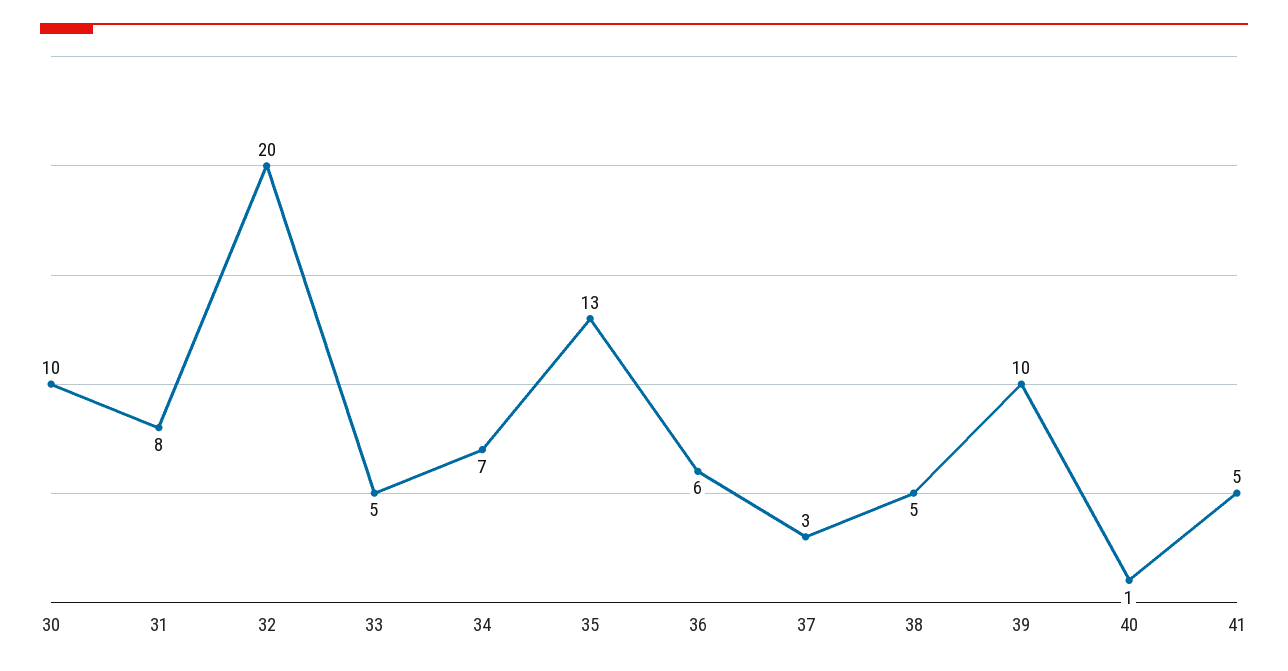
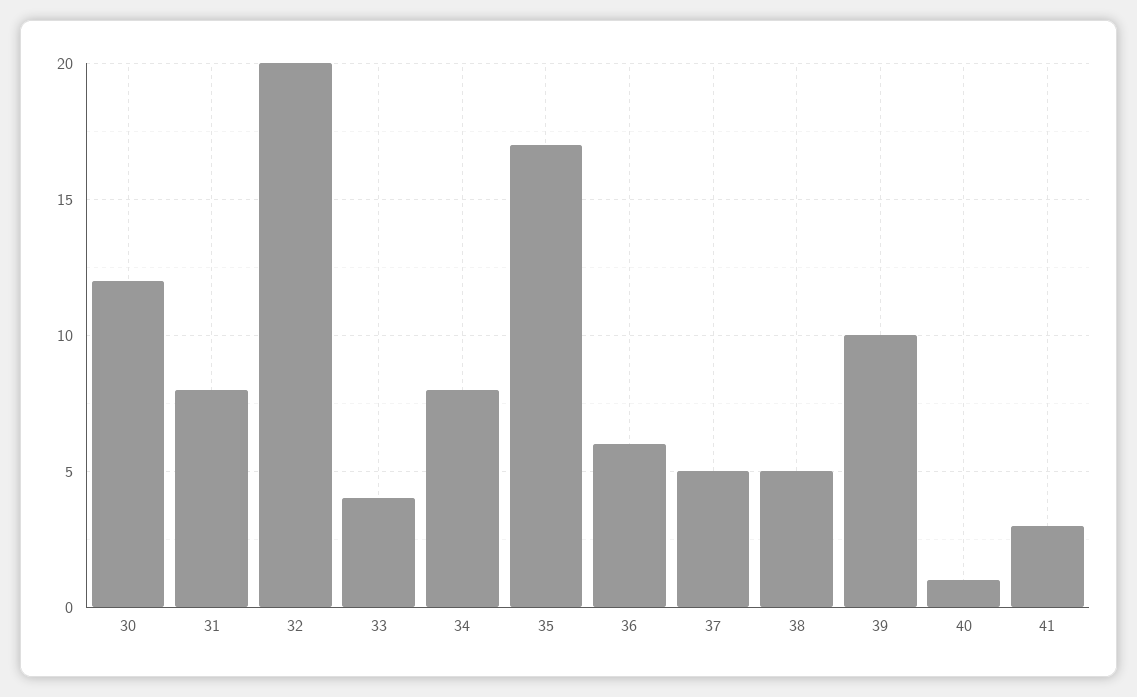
  {
-   "30": 10,
+   "30": 12,
    "31": 8,
    "32": 20,
-   "33": 5,
+   "33": 4,
-   "34": 7,
+   "34": 8,
-   "35": 13,
+   "35": 17,
    "36": 6,
-   "37": 3,
+   "37": 5,
    "38": 5,
    "39": 10,
    "40": 1,
-   "41": 5
+   "41": 3
  }

